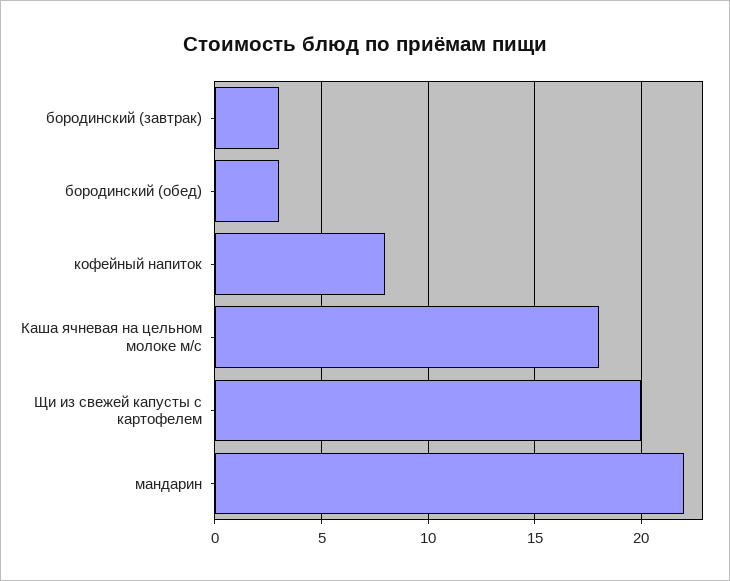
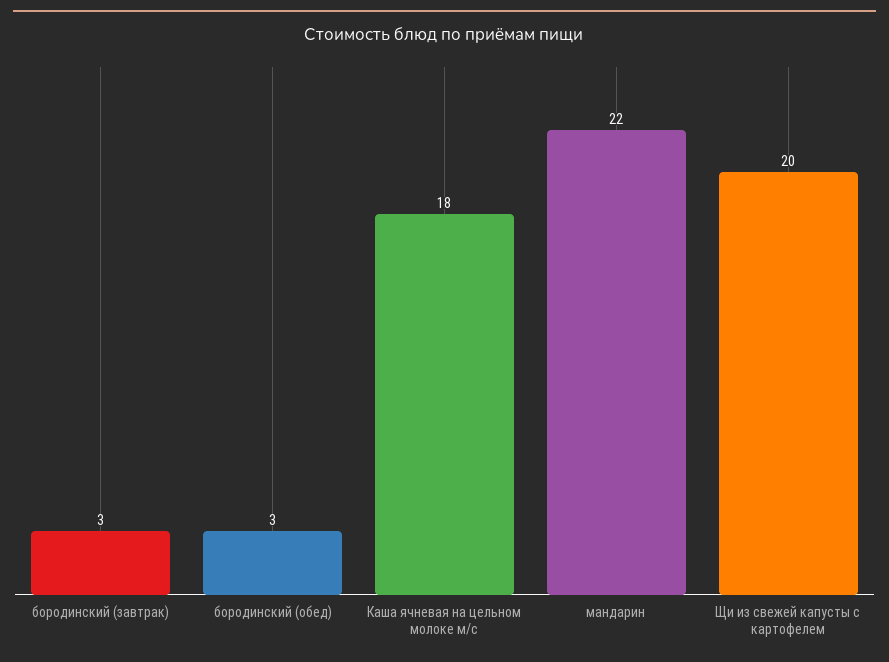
  {
    "бородинский (завтрак)": 3,
    "бородинский (обед)": 3,
-   "кофейный напиток": 8,
    "Каша ячневая на цельном молоке м/с": 18,
    "Щи из свежей капусты с картофелем": 20,
    "мандарин": 22
  }

